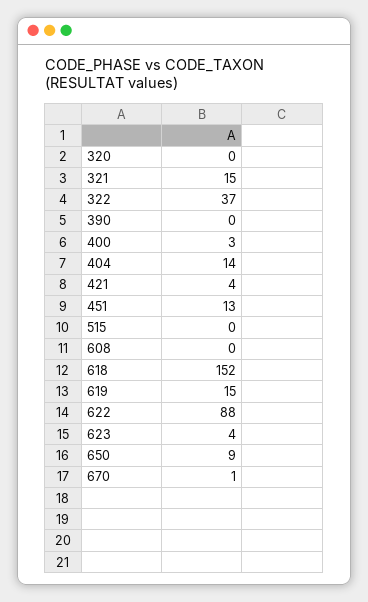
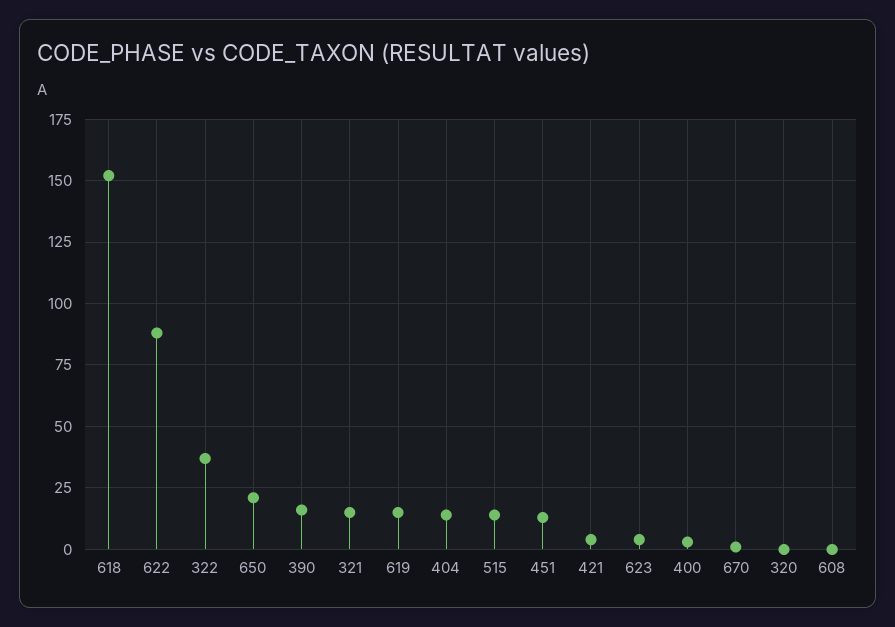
  {
    "320": 0,
    "321": 15,
    "322": 37,
-   "390": 0,
+   "390": 15,
    "400": 3,
    "404": 14,
    "421": 4,
    "451": 13,
-   "515": 0,
+   "515": 15,
    "608": 0,
    "618": 152,
    "619": 15,
    "622": 88,
    "623": 4,
-   "650": 9,
+   "650": 20,
    "670": 1
  }

